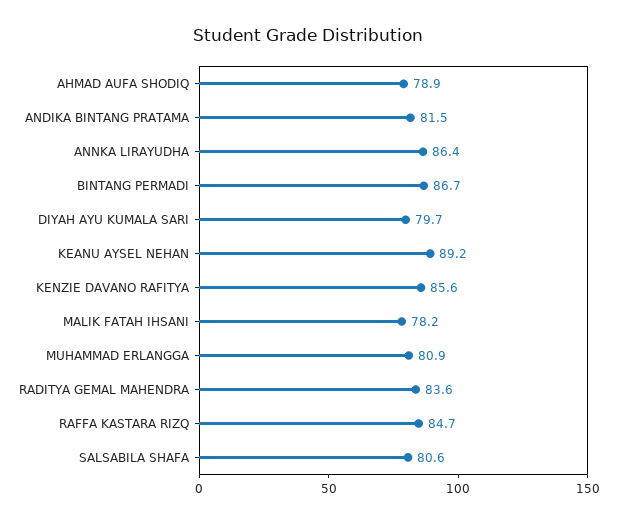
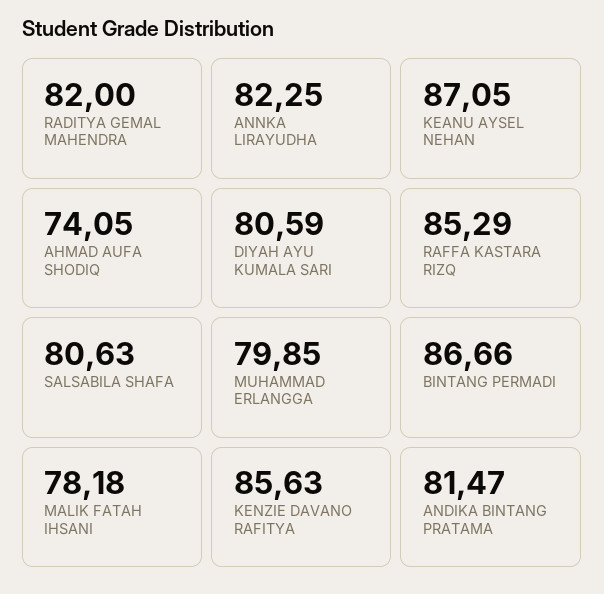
  {
-   "AHMAD AUFA SHODIQ": 78.9,
+   "AHMAD AUFA SHODIQ": 74.05,
    "ANDIKA BINTANG PRATAMA": 81.47,
-   "ANNKA LIRAYUDHA": 86.4,
+   "ANNKA LIRAYUDHA": 82.25,
    "BINTANG PERMADI": 86.66,
-   "DIYAH AYU KUMALA SARI": 79.7,
+   "DIYAH AYU KUMALA SARI": 80.59,
-   "KEANU AYSEL NEHAN": 89.2,
+   "KEANU AYSEL NEHAN": 87.05,
    "KENZIE DAVANO RAFITYA": 85.63,
    "MALIK FATAH IHSANI": 78.18,
-   "MUHAMMAD ERLANGGA": 80.9,
+   "MUHAMMAD ERLANGGA": 79.85,
-   "RADITYA GEMAL MAHENDRA": 83.6,
+   "RADITYA GEMAL MAHENDRA": 82,
-   "RAFFA KASTARA RIZQ": 84.7,
+   "RAFFA KASTARA RIZQ": 85.29,
    "SALSABILA SHAFA": 80.63
  }

